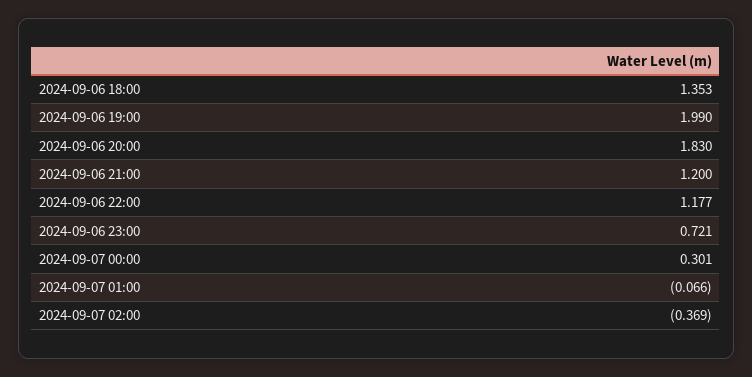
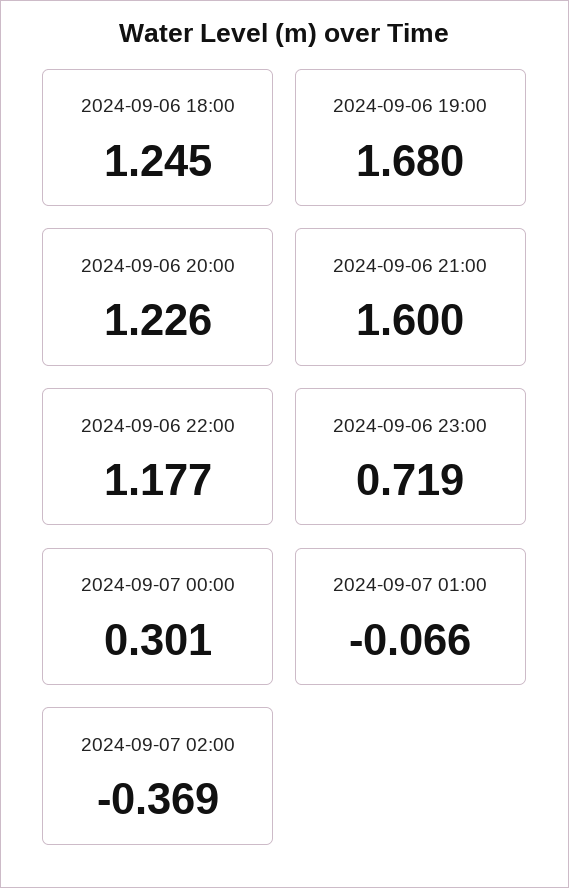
  {
-   "2024-09-06 18:00": 1.353,
+   "2024-09-06 18:00": 1.245,
-   "2024-09-06 19:00": 1.99,
+   "2024-09-06 19:00": 1.68,
-   "2024-09-06 20:00": 1.83,
+   "2024-09-06 20:00": 1.226,
-   "2024-09-06 21:00": 1.2,
+   "2024-09-06 21:00": 1.6,
    "2024-09-06 22:00": 1.177,
-   "2024-09-06 23:00": 0.721,
+   "2024-09-06 23:00": 0.719,
    "2024-09-07 00:00": 0.301,
    "2024-09-07 01:00": -0.066,
    "2024-09-07 02:00": -0.369
  }

